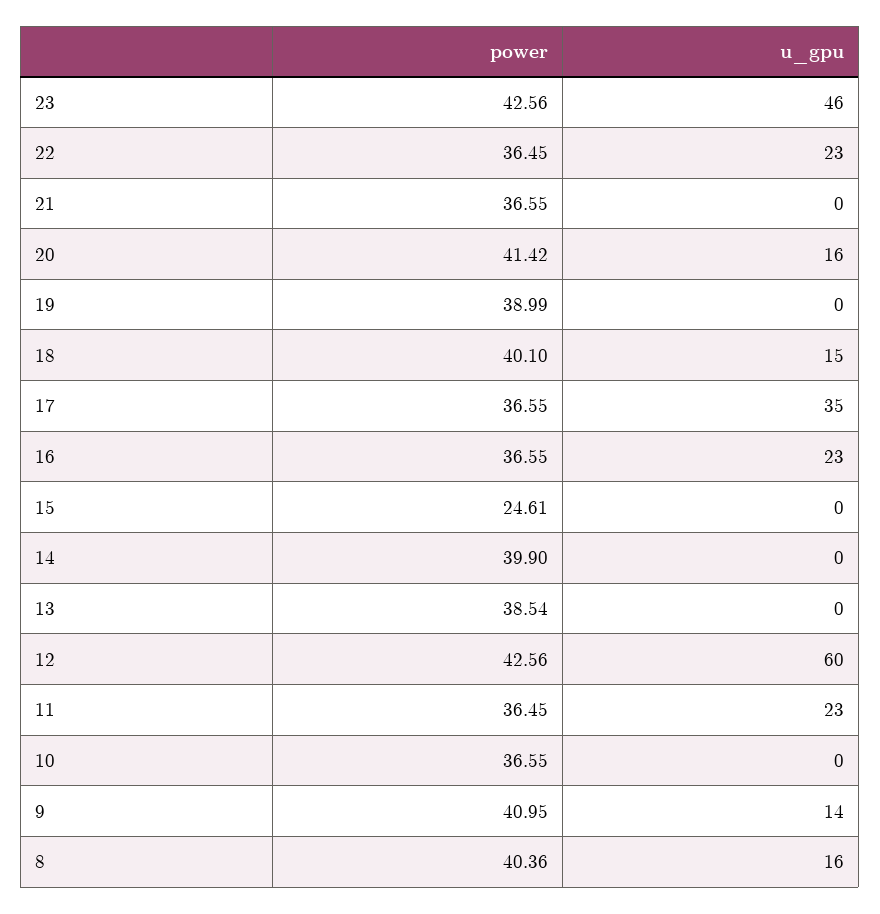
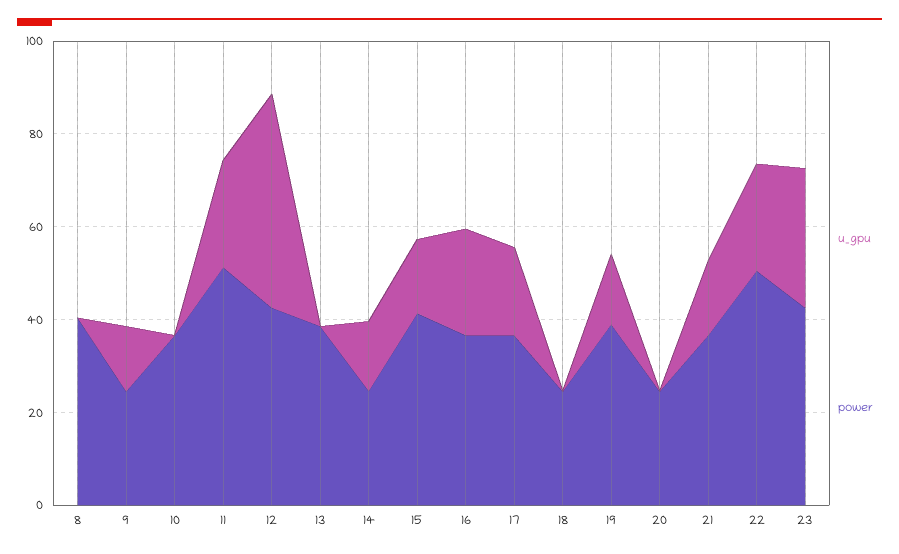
  {
    "power": {
      "23": 42.56,
-     "22": 36.45,
+     "22": 50,
      "21": 36.55,
-     "20": 41.42,
+     "20": 25,
      "19": 38.99,
-     "18": 40.1,
+     "18": 25,
      "17": 36.55,
      "16": 36.55,
-     "15": 24.61,
+     "15": 40,
-     "14": 39.9,
+     "14": 25,
      "13": 38.54,
      "12": 42.56,
-     "11": 36.45,
+     "11": 50,
      "10": 36.55,
-     "9": 40.95,
+     "9": 25,
      "8": 40.36
    },
    "u_gpu": {
-     "23": 46,
+     "23": 30,
      "22": 23,
-     "21": 0,
+     "21": 15,
-     "20": 16,
+     "20": 0,
-     "19": 0,
+     "19": 15,
-     "18": 15,
+     "18": 0,
-     "17": 35,
+     "17": 20,
      "16": 23,
-     "15": 0,
+     "15": 15,
-     "14": 0,
+     "14": 15,
      "13": 0,
-     "12": 60,
+     "12": 45,
      "11": 23,
      "10": 0,
      "9": 14,
-     "8": 16
+     "8": 0
    }
  }

